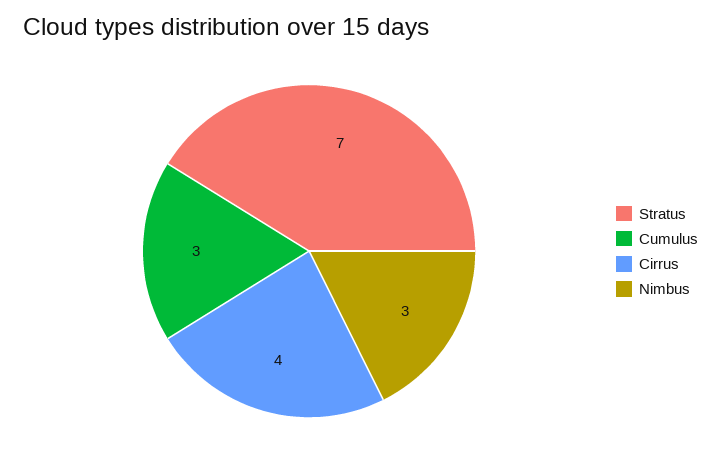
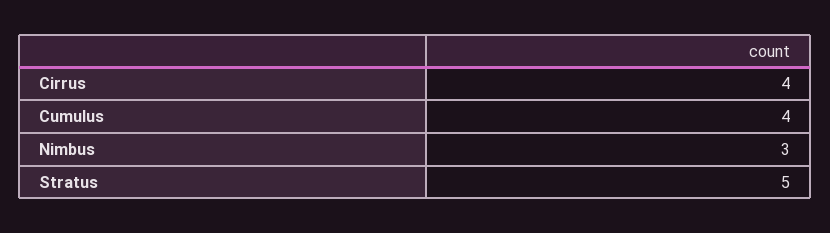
  {
-   "Stratus": 7,
+   "Stratus": 5,
-   "Cumulus": 3,
+   "Cumulus": 4,
    "Cirrus": 4,
    "Nimbus": 3
  }

